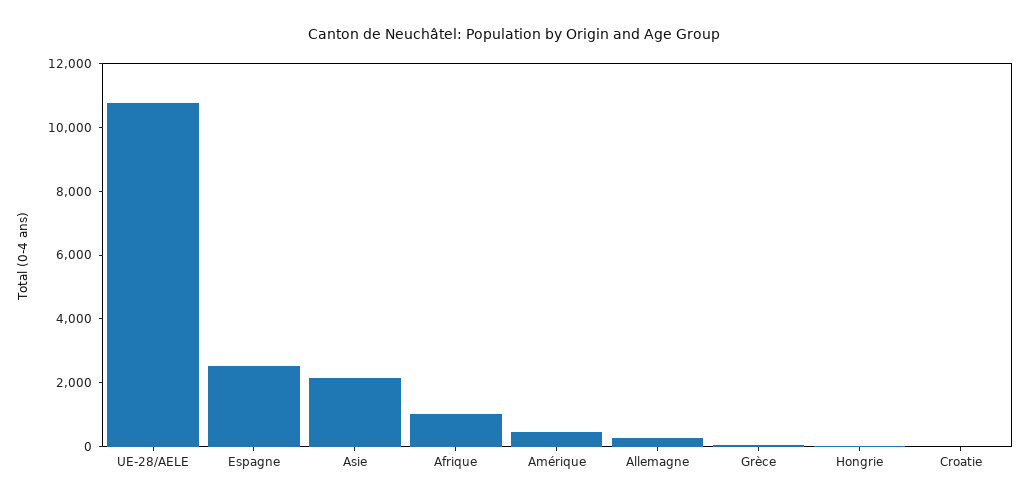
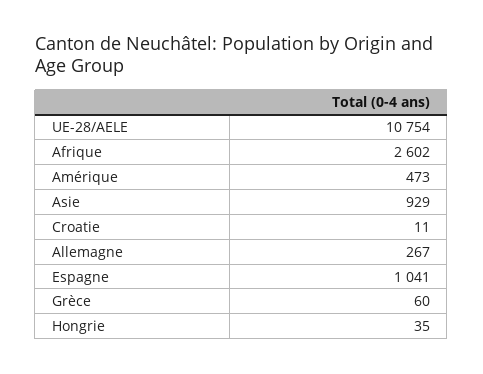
  {
    "UE-28/AELE": 10754,
-   "Espagne": 2500,
+   "Espagne": 1041,
-   "Asie": 2000,
+   "Asie": 929,
-   "Afrique": 1000,
+   "Afrique": 2602,
    "Amérique": 473,
    "Allemagne": 267,
    "Grèce": 60,
    "Hongrie": 35,
    "Croatie": 11
  }

